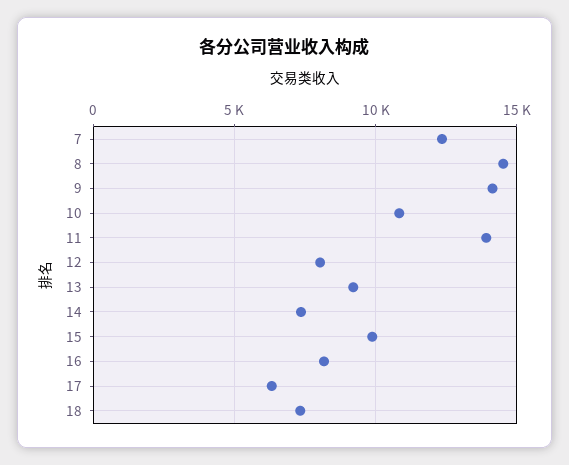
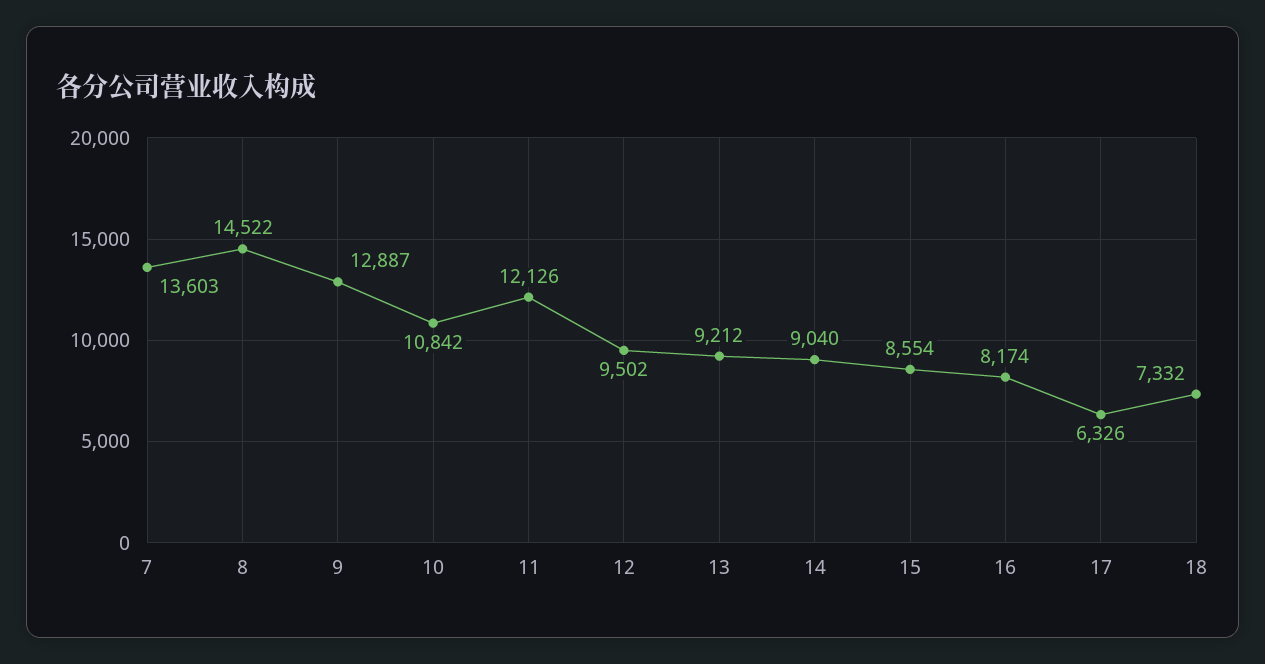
  {
-   "7": 12500,
+   "7": 13603,
    "8": 14522,
-   "9": 14000,
+   "9": 12887,
    "10": 10842,
-   "11": 14000,
+   "11": 12126,
-   "12": 8000,
+   "12": 9502,
    "13": 9212,
-   "14": 7500,
+   "14": 9040,
-   "15": 10000,
+   "15": 8554,
    "16": 8174,
    "17": 6326,
    "18": 7332
  }

